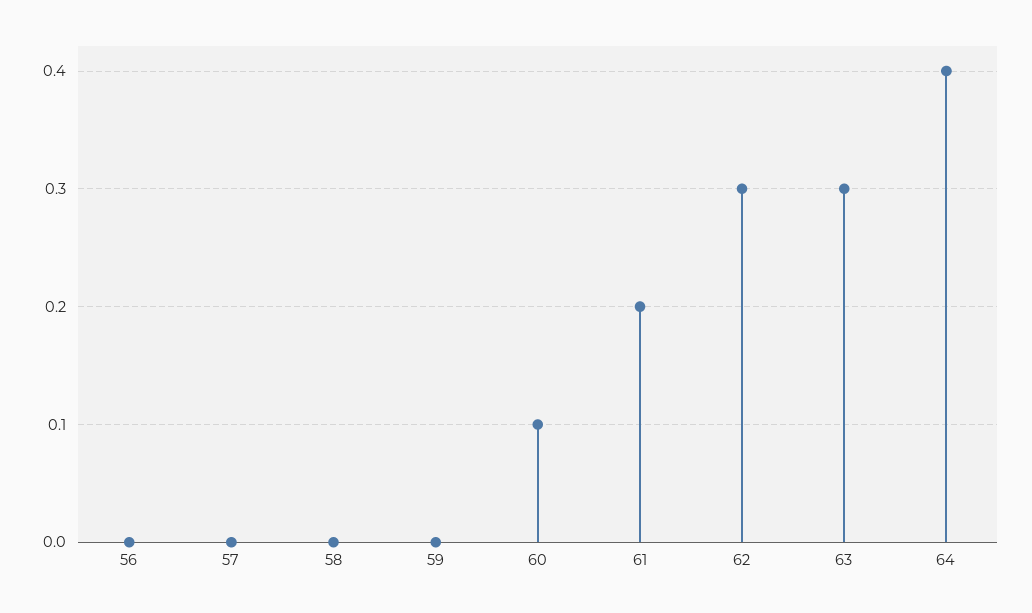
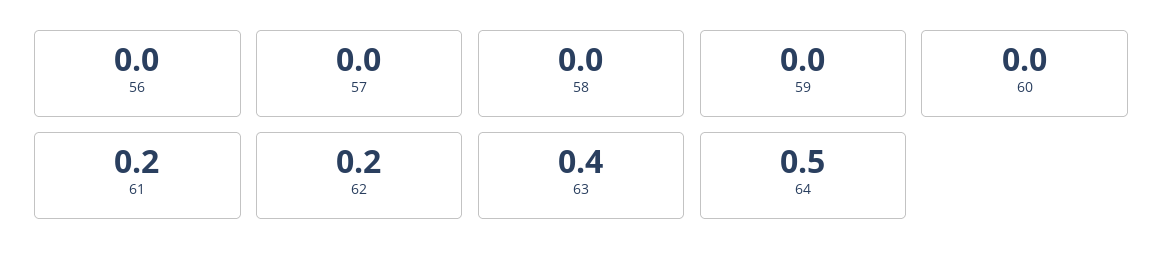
  {
    "56": 0,
    "57": 0,
    "58": 0,
    "59": 0,
-   "60": 0.1,
+   "60": 0,
    "61": 0.2,
-   "62": 0.3,
+   "62": 0.2,
-   "63": 0.3,
+   "63": 0.4,
-   "64": 0.4
+   "64": 0.5
  }

